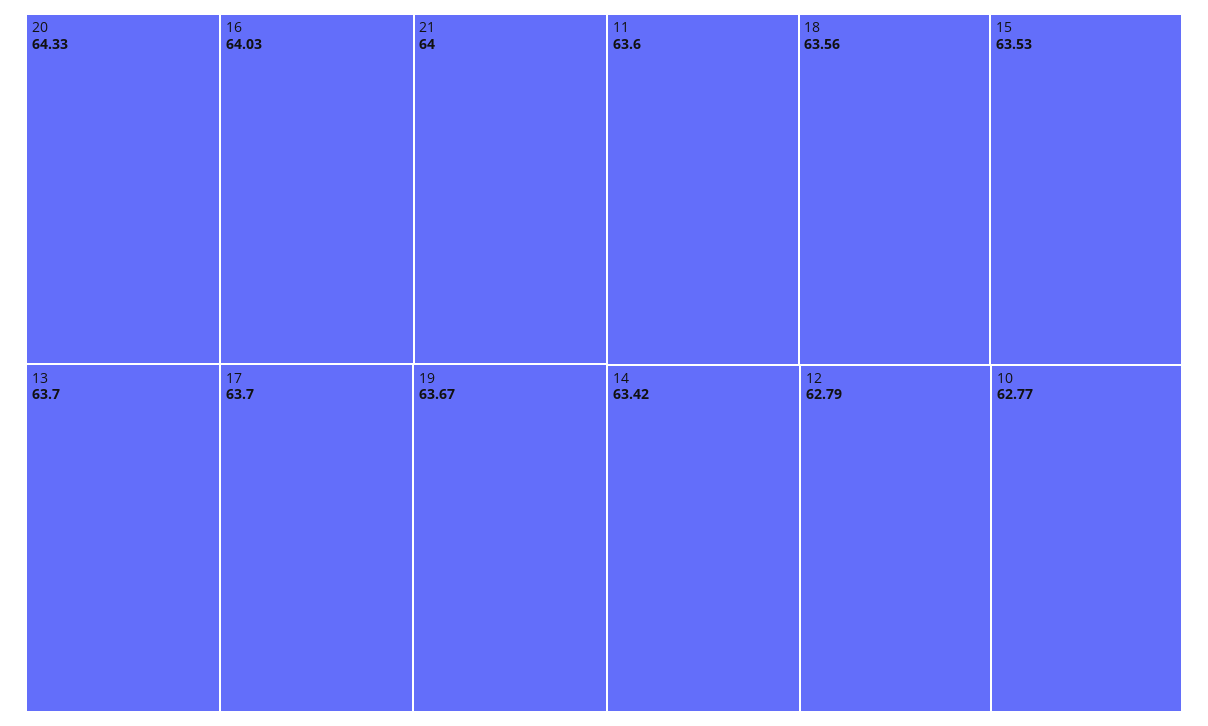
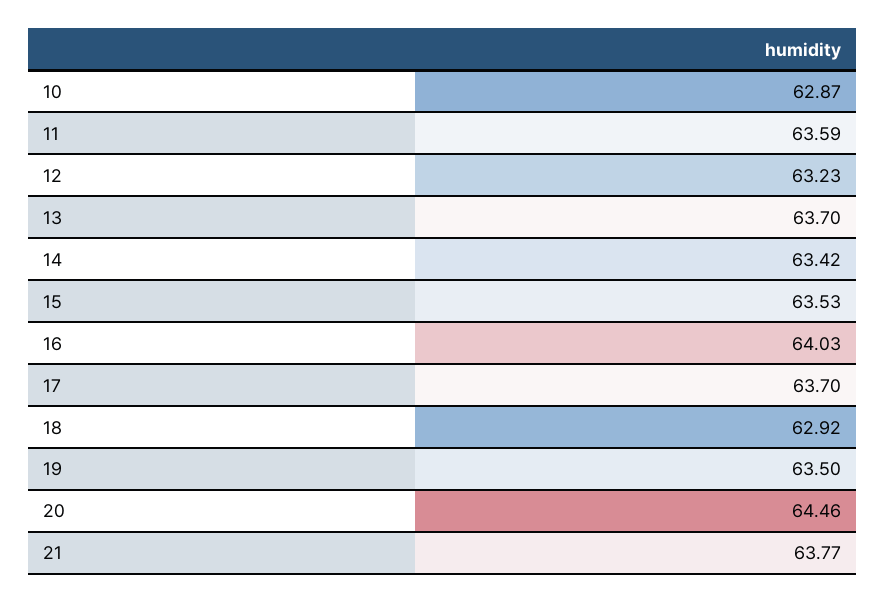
  {
-   "20": 64.33,
+   "20": 64.46,
    "16": 64.03,
-   "21": 64,
+   "21": 63.77,
    "13": 63.7,
    "17": 63.7,
-   "19": 63.67,
+   "19": 63.5,
-   "11": 63.6,
+   "11": 63.59,
-   "18": 63.56,
+   "18": 62.92,
    "15": 63.53,
    "14": 63.42,
-   "12": 62.79,
+   "12": 63.23,
-   "10": 62.77
+   "10": 62.87
  }

